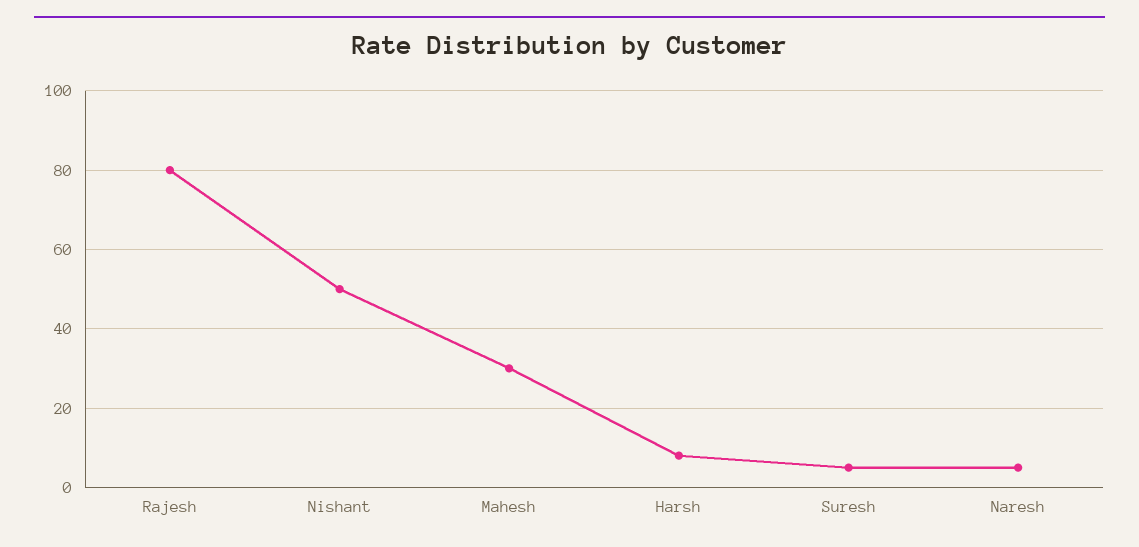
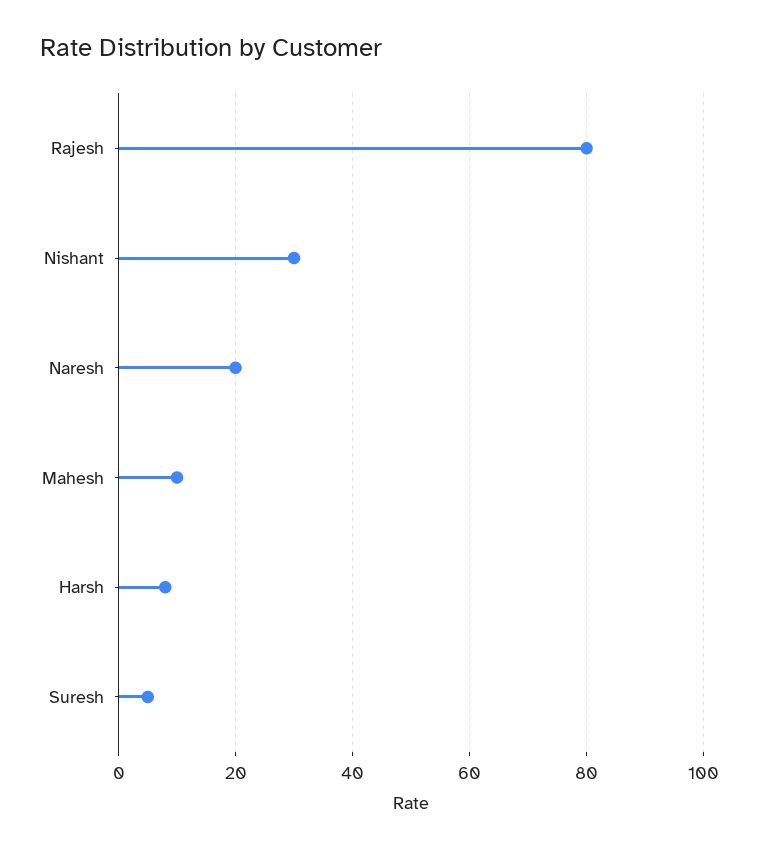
  {
    "Rajesh": 80,
-   "Nishant": 50,
+   "Nishant": 30,
-   "Mahesh": 30,
+   "Mahesh": 10,
    "Harsh": 10,
    "Suresh": 5,
-   "Naresh": 5
+   "Naresh": 20
  }

